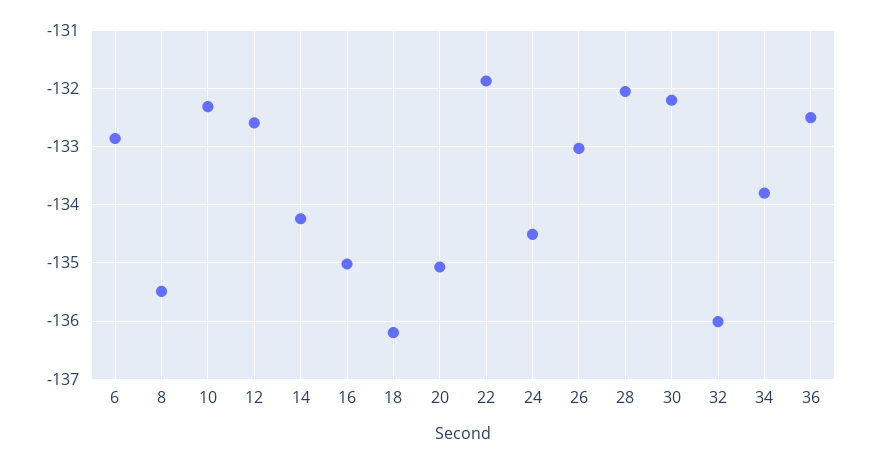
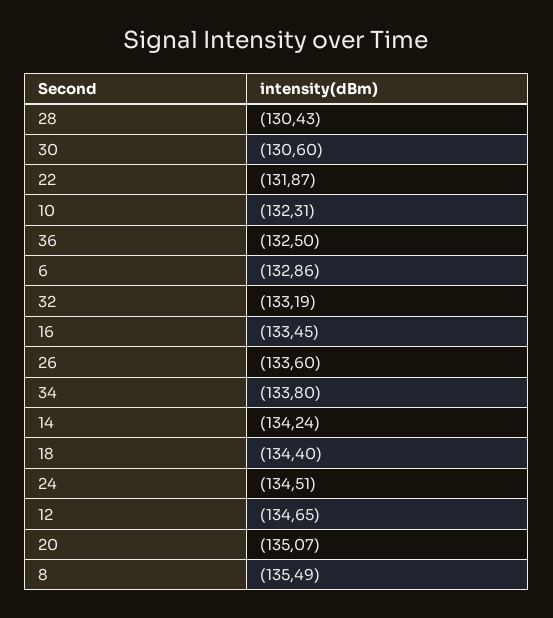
  {
    "6": -132.86,
    "8": -135.49,
    "10": -132.31,
-   "12": -132.6,
+   "12": -134.65,
    "14": -134.24,
-   "16": -135,
+   "16": -133.45,
-   "18": -136.2,
+   "18": -134.4,
    "20": -135.07,
    "22": -131.87,
    "24": -134.51,
-   "26": -133,
+   "26": -133.6,
-   "28": -132,
+   "28": -130.43,
-   "30": -132.2,
+   "30": -130.6,
-   "32": -136,
+   "32": -133.19,
    "34": -133.8,
    "36": -132.5
  }

